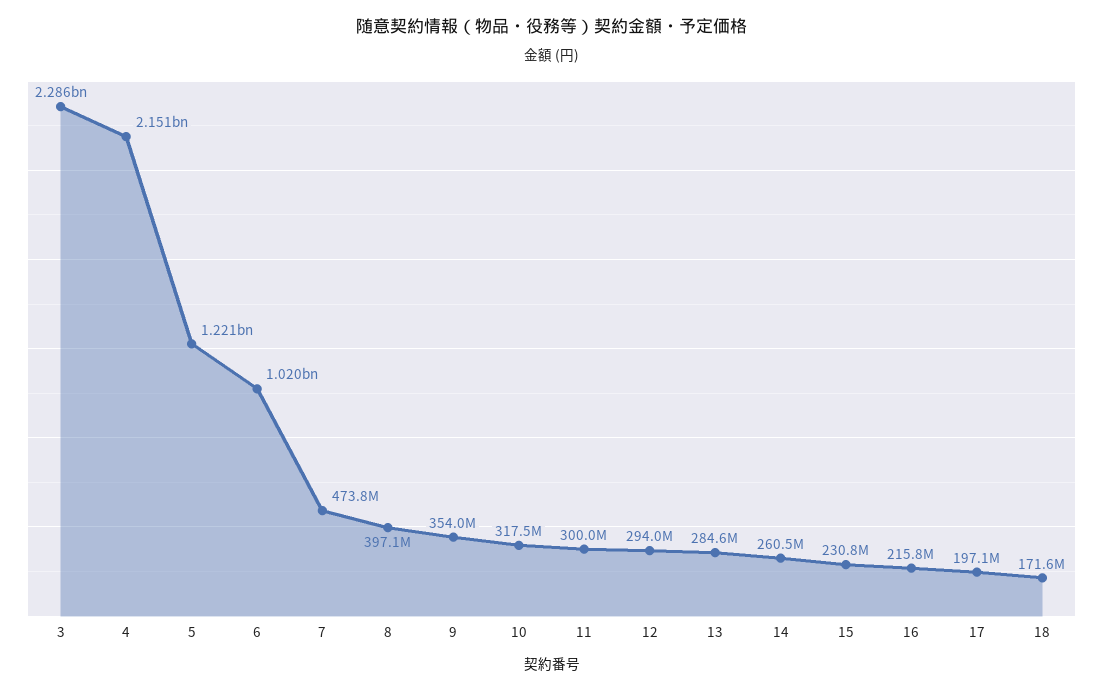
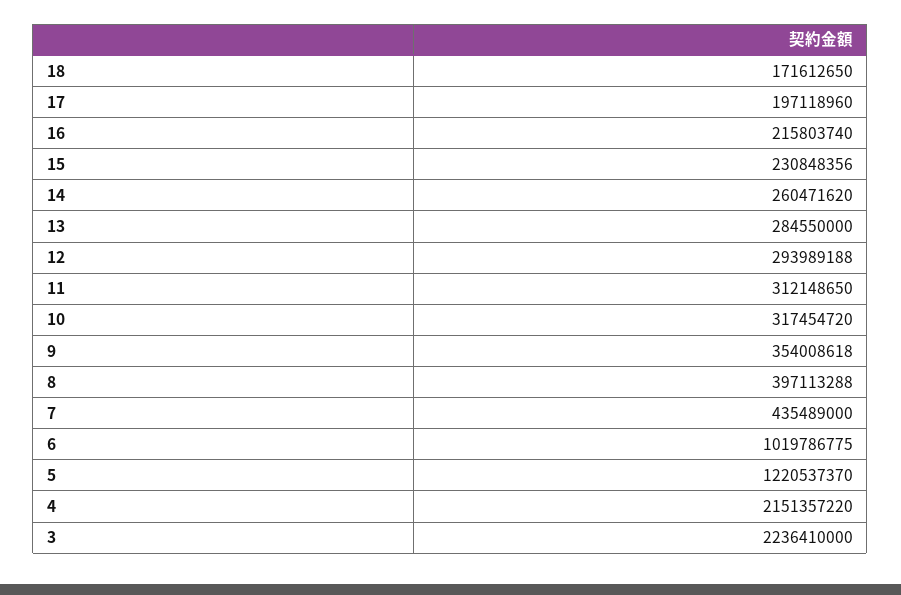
  {
-   "3": 2286000000,
+   "3": 2236410000,
    "4": 2151357220,
    "5": 1220537370,
    "6": 1019786775,
-   "7": 473800000,
+   "7": 435489000,
    "8": 397113288,
    "9": 354008618,
    "10": 317454720,
-   "11": 300000000,
+   "11": 312148650,
    "12": 293989188,
    "13": 284550000,
    "14": 260471620,
    "15": 230848356,
    "16": 215803740,
    "17": 197118960,
    "18": 171612650
  }

